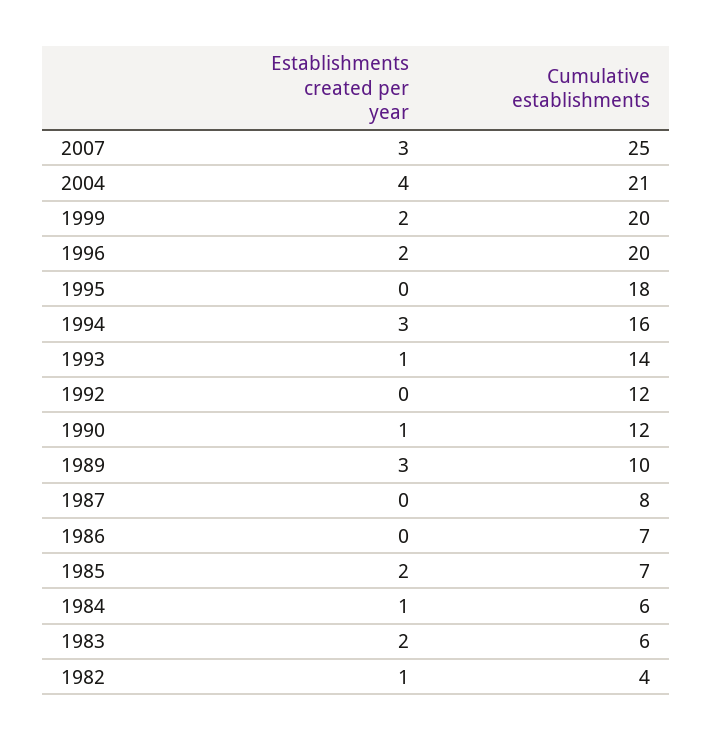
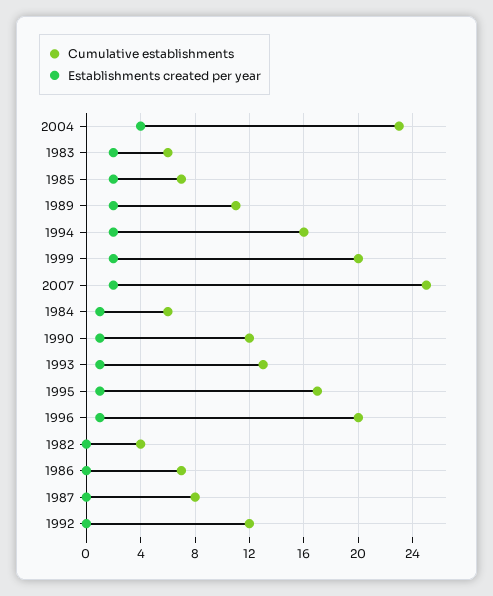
  {
    "Establishments created per year": {
-     "2007": 3,
+     "2007": 2,
      "2004": 4,
      "1999": 2,
-     "1996": 2,
+     "1996": 1,
-     "1995": 0,
+     "1995": 1,
-     "1994": 3,
+     "1994": 2,
      "1993": 1,
      "1992": 0,
      "1990": 1,
-     "1989": 3,
+     "1989": 2,
      "1987": 0,
      "1986": 0,
      "1985": 2,
      "1984": 1,
      "1983": 2,
-     "1982": 1
+     "1982": 0
    },
    "Cumulative establishments": {
      "2007": 25,
-     "2004": 21,
+     "2004": 23,
      "1999": 20,
      "1996": 20,
-     "1995": 18,
+     "1995": 17,
      "1994": 16,
-     "1993": 14,
+     "1993": 13,
      "1992": 12,
      "1990": 12,
-     "1989": 10,
+     "1989": 11,
      "1987": 8,
      "1986": 7,
      "1985": 7,
      "1984": 6,
      "1983": 6,
      "1982": 4
    }
  }

